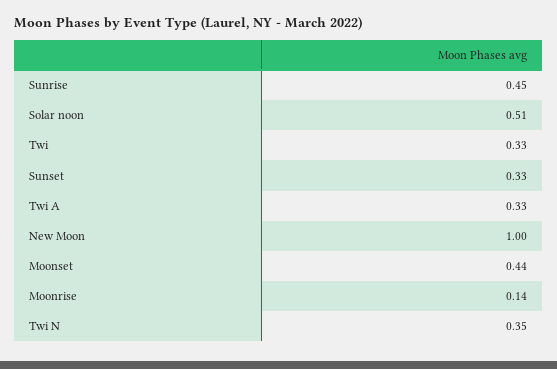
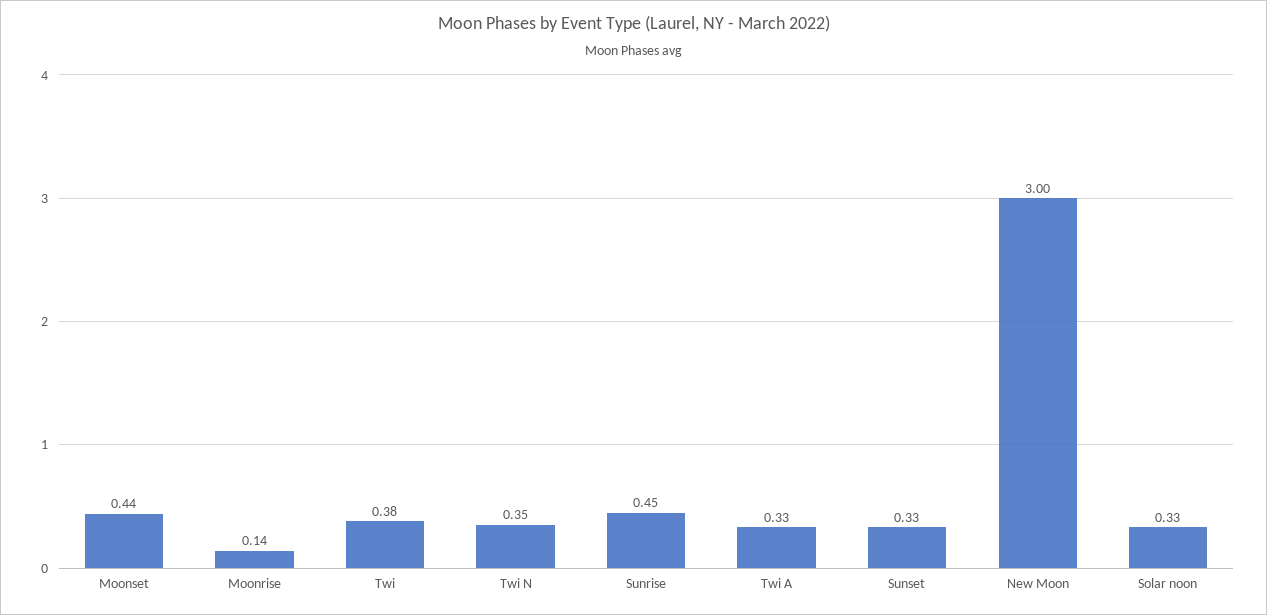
  {
    "Sunrise": 0.45,
-   "Solar noon": 0.51,
+   "Solar noon": 0.33,
-   "Twi": 0.33,
+   "Twi": 0.38,
    "Sunset": 0.33,
    "Twi A": 0.33,
-   "New Moon": 1,
+   "New Moon": 3,
    "Moonset": 0.44,
    "Moonrise": 0.14,
    "Twi N": 0.35
  }

